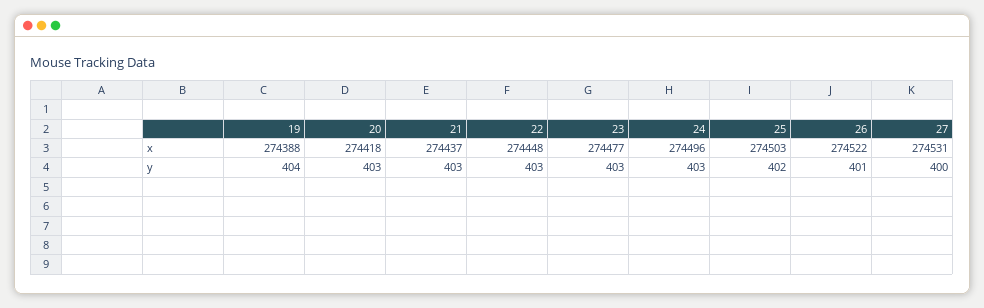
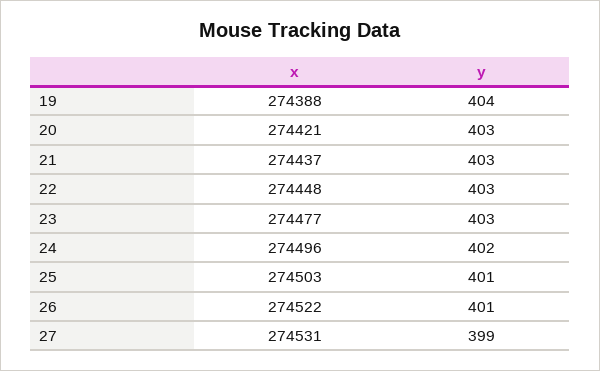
  {
    "19": {
      "x": 274388,
      "y": 404
    },
    "20": {
-     "x": 274418,
+     "x": 274421,
      "y": 403
    },
    "21": {
      "x": 274437,
      "y": 403
    },
    "22": {
      "x": 274448,
      "y": 403
    },
    "23": {
      "x": 274477,
      "y": 403
    },
    "24": {
      "x": 274496,
-     "y": 403
+     "y": 402
    },
    "25": {
      "x": 274503,
-     "y": 402
+     "y": 401
    },
    "26": {
      "x": 274522,
      "y": 401
    },
    "27": {
      "x": 274531,
-     "y": 400
+     "y": 399
    }
  }

